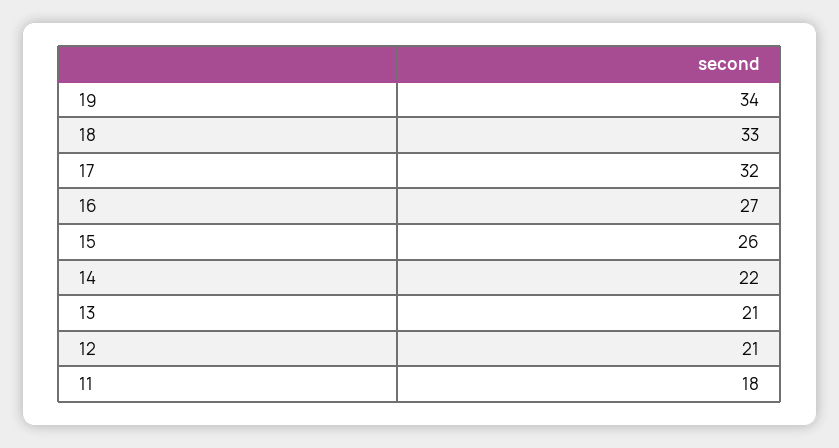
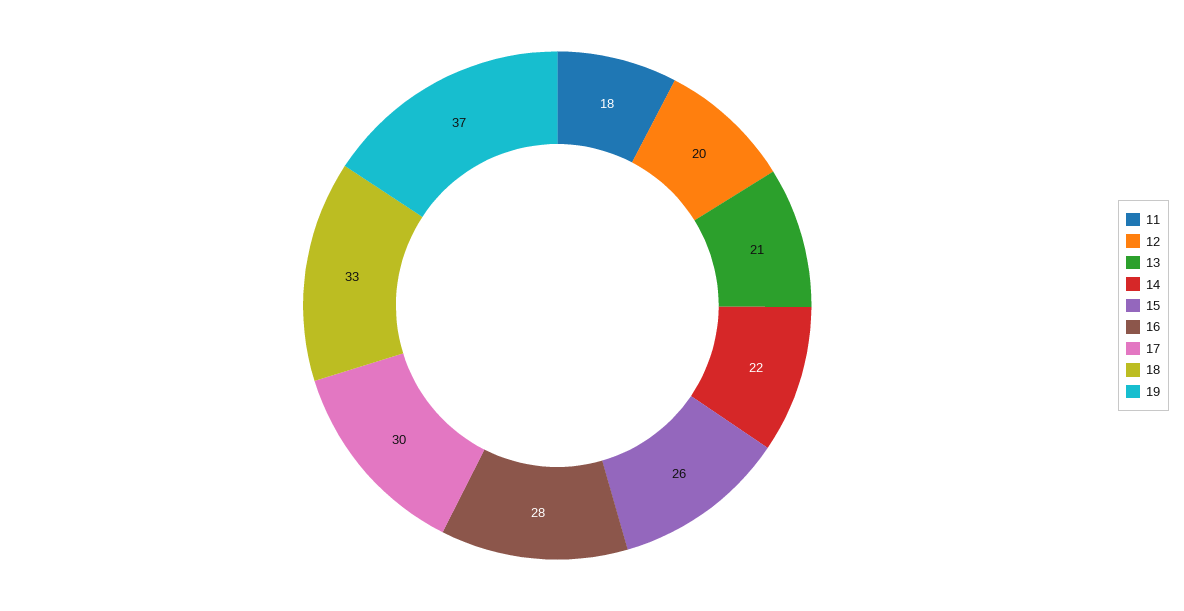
  {
-   "19": 34,
+   "19": 37,
    "18": 33,
-   "17": 32,
+   "17": 30,
-   "16": 27,
+   "16": 28,
    "15": 26,
    "14": 22,
    "13": 21,
-   "12": 21,
+   "12": 20,
    "11": 18
  }

